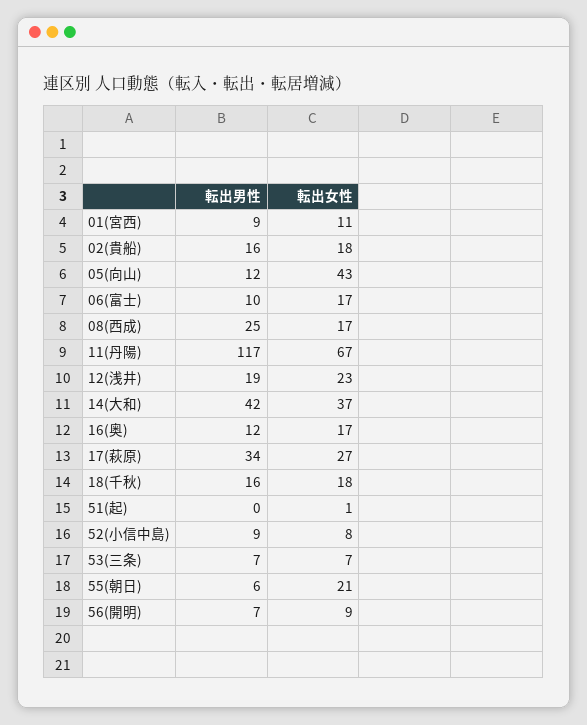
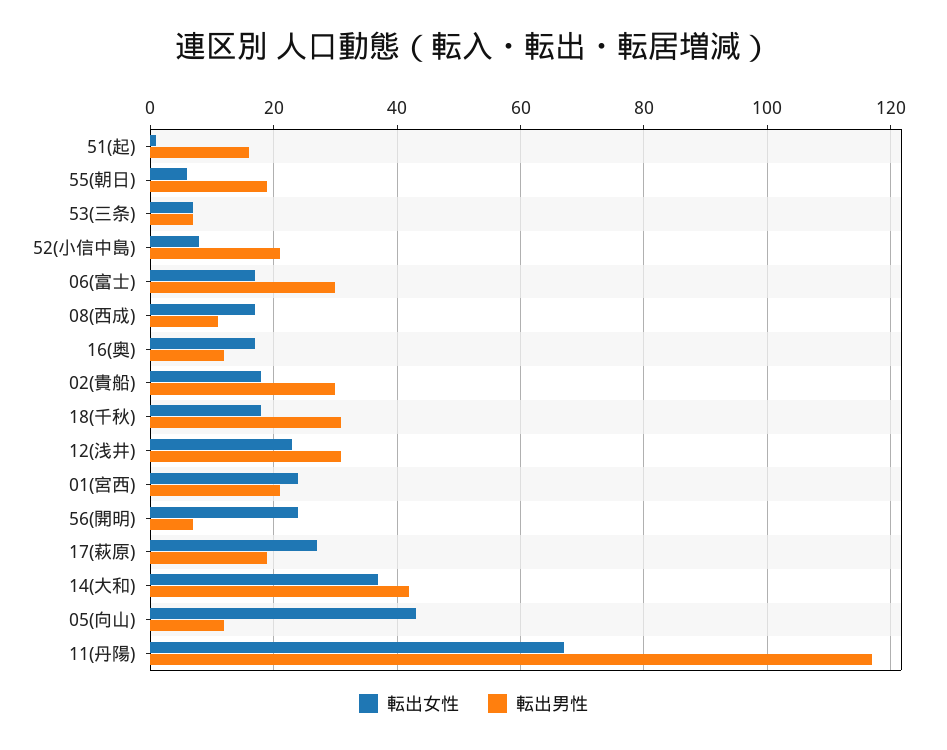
  {
    "転出男性": {
-     "01(宮西)": 9,
+     "01(宮西)": 20,
-     "02(貴船)": 16,
+     "02(貴船)": 30,
      "05(向山)": 12,
-     "06(富士)": 10,
+     "06(富士)": 30,
-     "08(西成)": 25,
+     "08(西成)": 10,
      "11(丹陽)": 117,
-     "12(浅井)": 19,
+     "12(浅井)": 30,
      "14(大和)": 42,
      "16(奥)": 12,
-     "17(萩原)": 34,
+     "17(萩原)": 20,
-     "18(千秋)": 16,
+     "18(千秋)": 30,
-     "51(起)": 0,
+     "51(起)": 15,
-     "52(小信中島)": 9,
+     "52(小信中島)": 20,
      "53(三条)": 7,
-     "55(朝日)": 6,
+     "55(朝日)": 20,
      "56(開明)": 7
    },
    "転出女性": {
-     "01(宮西)": 11,
+     "01(宮西)": 25,
      "02(貴船)": 18,
      "05(向山)": 43,
      "06(富士)": 17,
      "08(西成)": 17,
      "11(丹陽)": 67,
      "12(浅井)": 23,
      "14(大和)": 37,
      "16(奥)": 17,
      "17(萩原)": 27,
      "18(千秋)": 18,
      "51(起)": 1,
      "52(小信中島)": 8,
      "53(三条)": 7,
-     "55(朝日)": 21,
+     "55(朝日)": 5,
-     "56(開明)": 9
+     "56(開明)": 25
    }
  }

